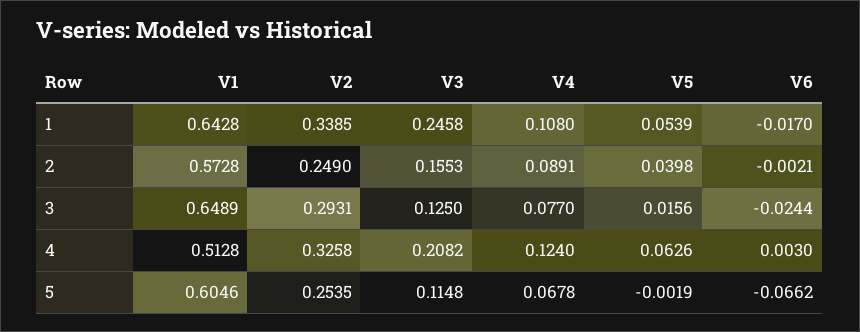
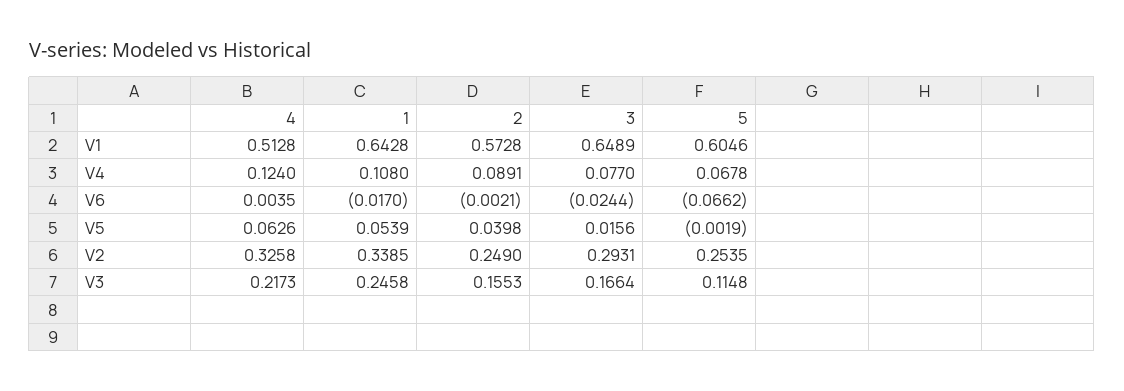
  {
    "V1": {
      "1": 0.6428,
      "2": 0.5728,
      "3": 0.6489,
      "4": 0.5128,
      "5": 0.6046
    },
    "V2": {
      "1": 0.3385,
      "2": 0.249,
      "3": 0.2931,
      "4": 0.3258,
      "5": 0.2535
    },
    "V3": {
      "1": 0.2458,
      "2": 0.1553,
-     "3": 0.125,
+     "3": 0.1664,
-     "4": 0.2082,
+     "4": 0.2173,
      "5": 0.1148
    },
    "V4": {
      "1": 0.108,
      "2": 0.0891,
      "3": 0.077,
      "4": 0.124,
      "5": 0.0678
    },
    "V5": {
      "1": 0.0539,
      "2": 0.0398,
      "3": 0.0156,
      "4": 0.0626,
      "5": -0.0019
    },
    "V6": {
      "1": -0.017,
      "2": -0.0021,
      "3": -0.0244,
-     "4": 0.003,
+     "4": 0.0035,
      "5": -0.0662
    }
  }

